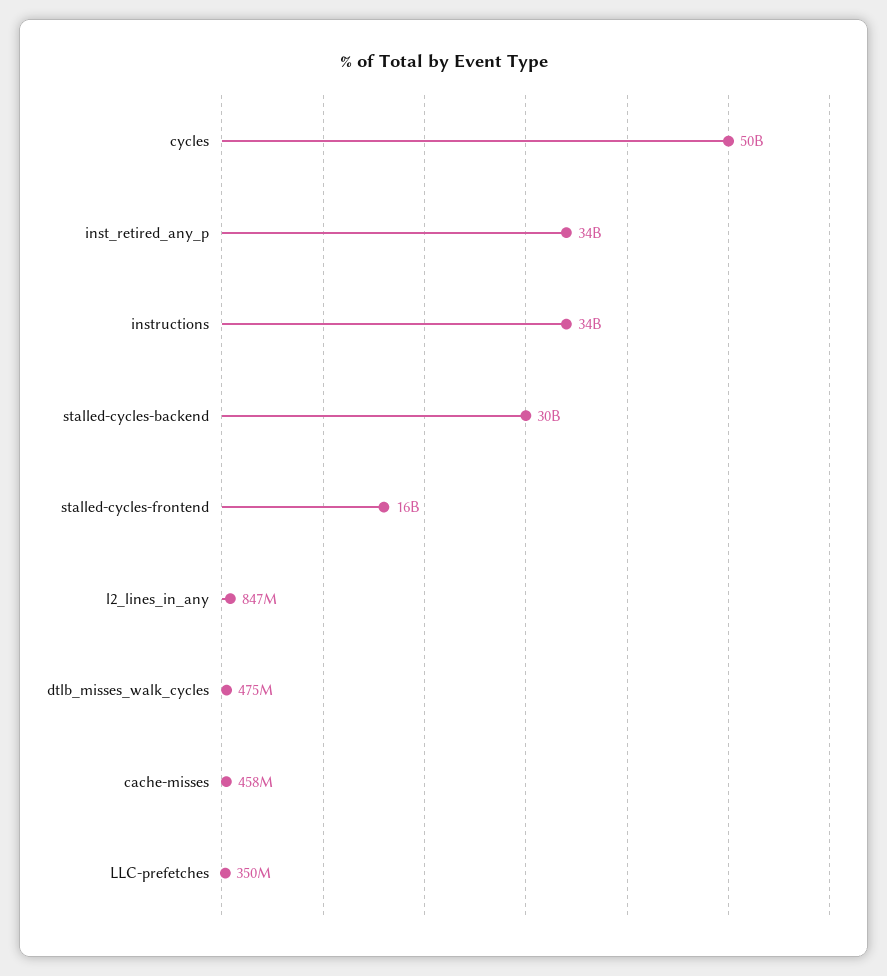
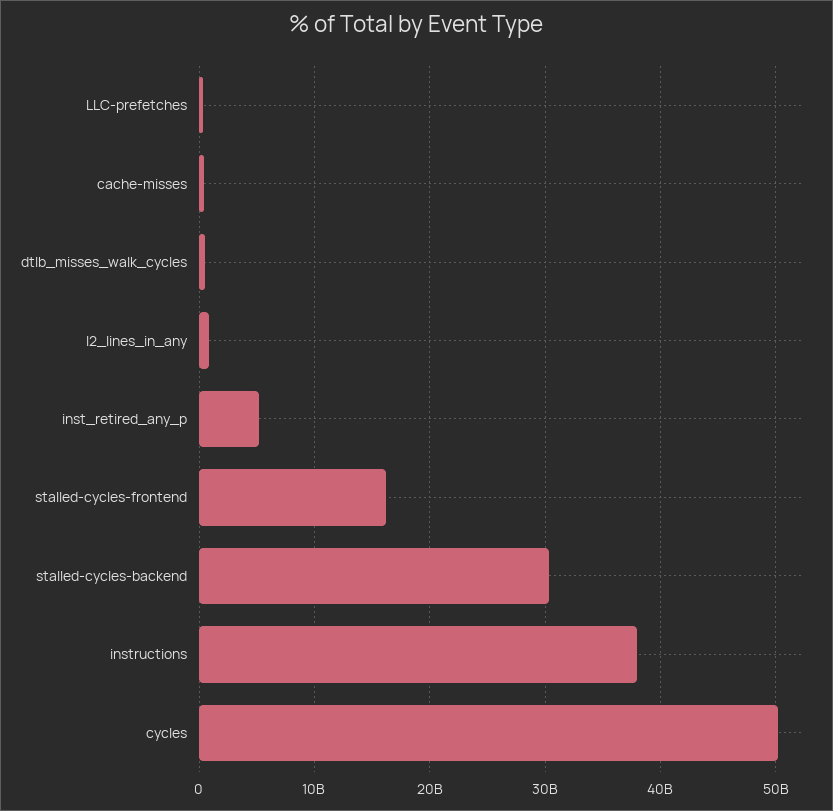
  {
    "cycles": 50000000000,
-   "inst_retired_any_p": 34000000000,
+   "inst_retired_any_p": 5000000000,
-   "instructions": 34000000000,
+   "instructions": 38000000000,
    "stalled-cycles-backend": 30000000000,
    "stalled-cycles-frontend": 16000000000,
    "l2_lines_in_any": 847000000,
    "dtlb_misses_walk_cycles": 475000000,
    "cache-misses": 458000000,
    "LLC-prefetches": 350000000
  }

